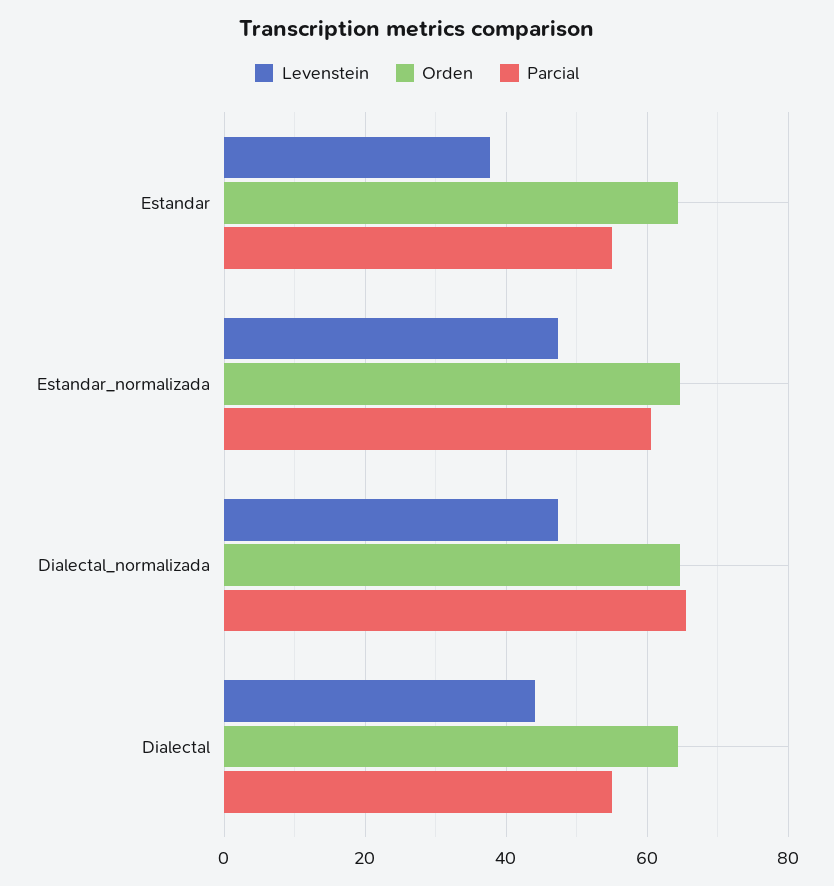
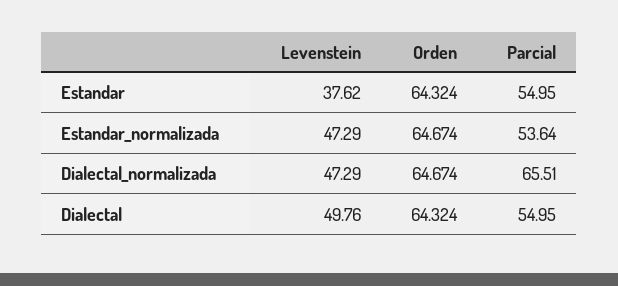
  {
    "Levenstein": {
      "Estandar": 37.62,
      "Estandar_normalizada": 47.29,
      "Dialectal_normalizada": 47.29,
-     "Dialectal": 44
+     "Dialectal": 49.76
    },
    "Orden": {
      "Estandar": 64.324,
      "Estandar_normalizada": 64.674,
      "Dialectal_normalizada": 64.674,
      "Dialectal": 64.324
    },
    "Parcial": {
      "Estandar": 54.95,
-     "Estandar_normalizada": 60,
+     "Estandar_normalizada": 53.64,
      "Dialectal_normalizada": 65.51,
      "Dialectal": 54.95
    }
  }

